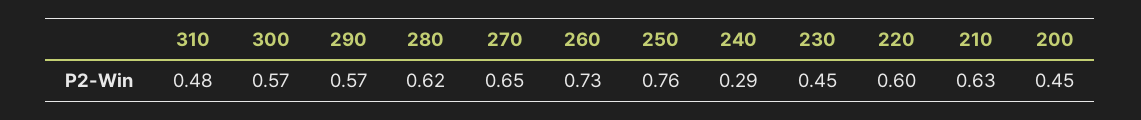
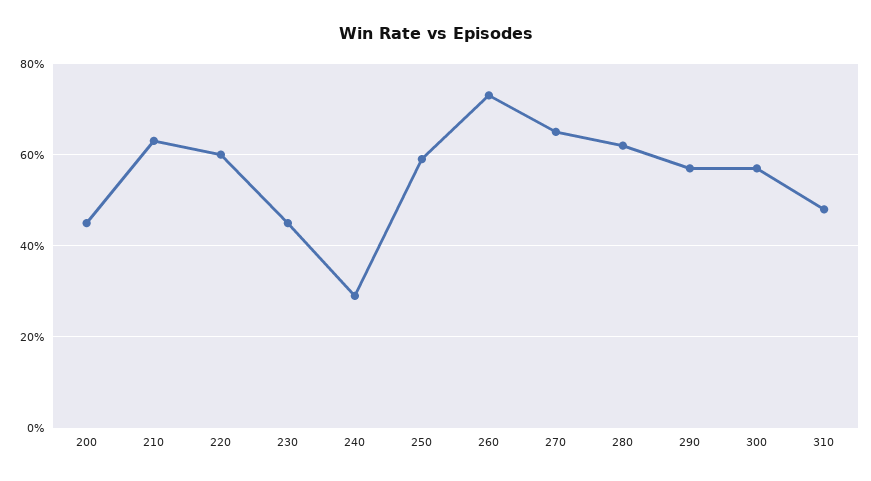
  {
    "310": 0.48,
    "300": 0.57,
    "290": 0.57,
    "280": 0.62,
    "270": 0.65,
    "260": 0.73,
-   "250": 0.76,
+   "250": 0.6,
    "240": 0.29,
    "230": 0.45,
    "220": 0.6,
    "210": 0.63,
    "200": 0.45
  }

